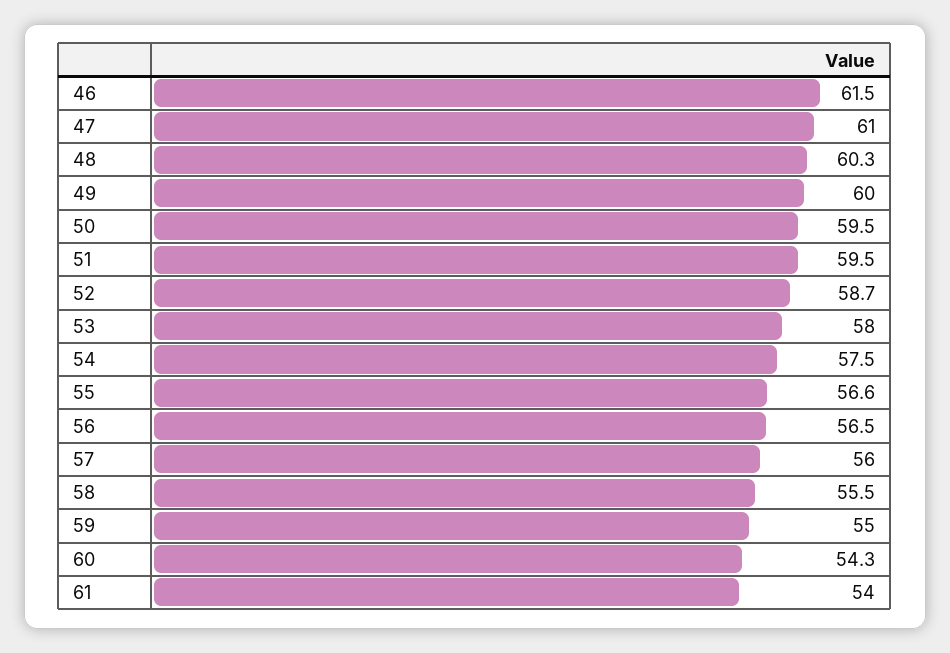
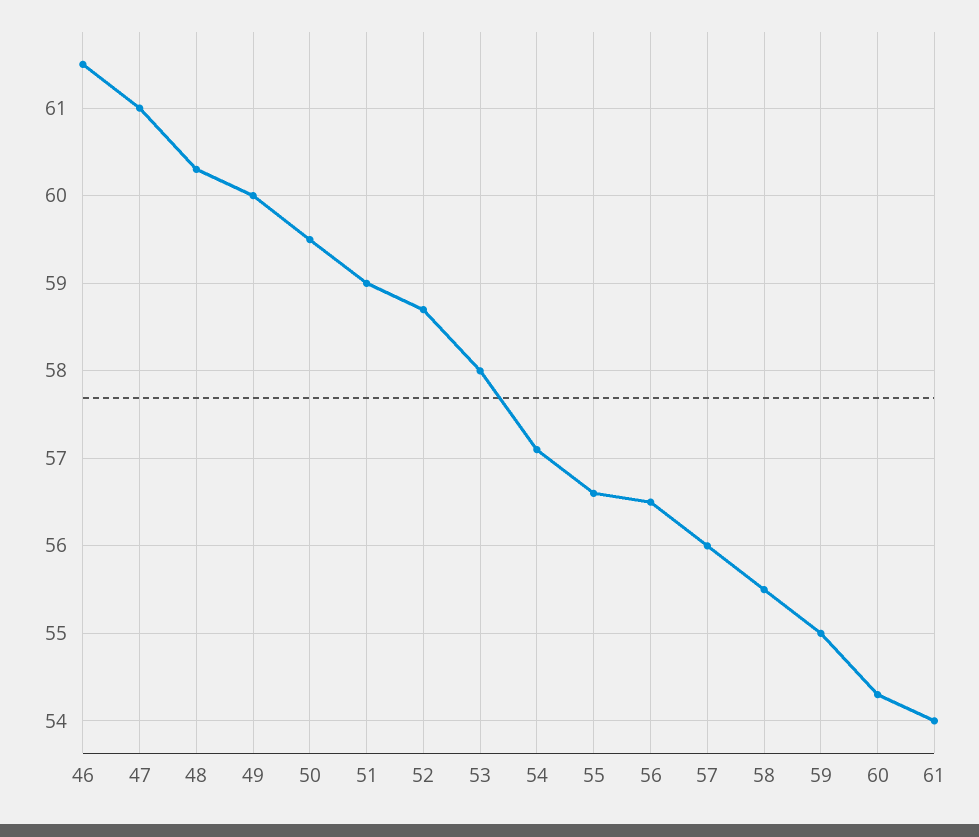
  {
    "46": 61.5,
    "47": 61,
    "48": 60.3,
    "49": 60,
    "50": 59.5,
-   "51": 59.5,
+   "51": 59,
    "52": 58.7,
    "53": 58,
-   "54": 57.5,
+   "54": 57.1,
    "55": 56.6,
    "56": 56.5,
    "57": 56,
    "58": 55.5,
    "59": 55,
    "60": 54.3,
    "61": 54
  }

